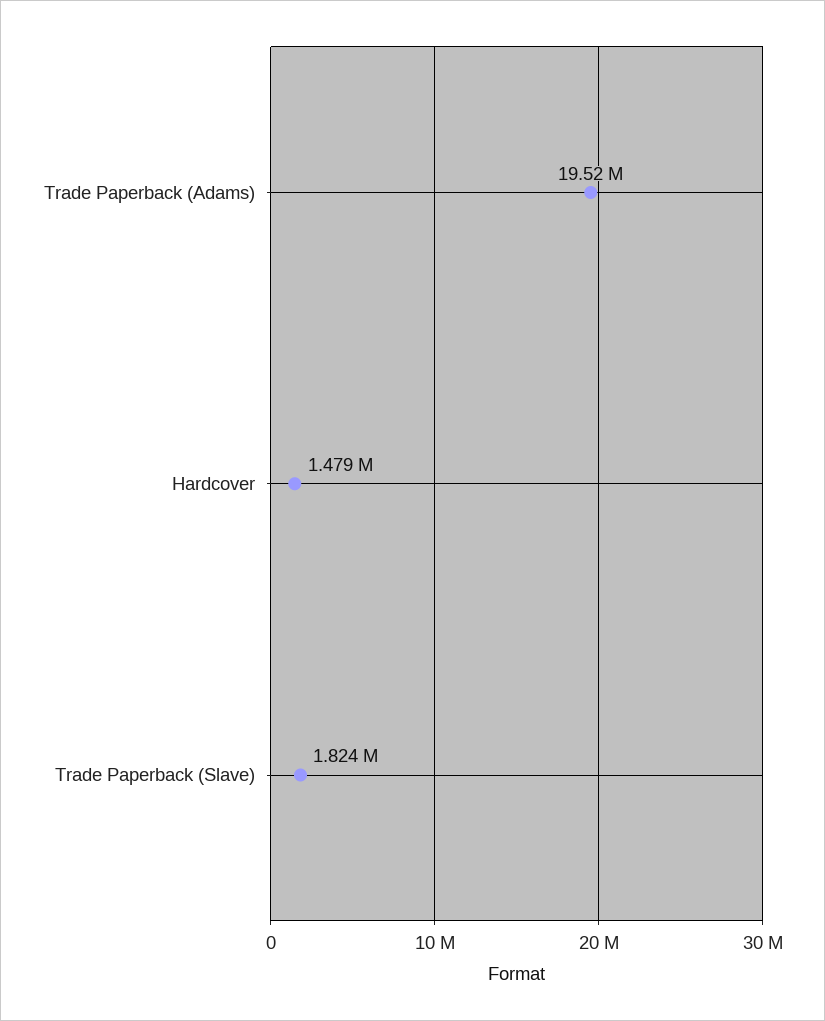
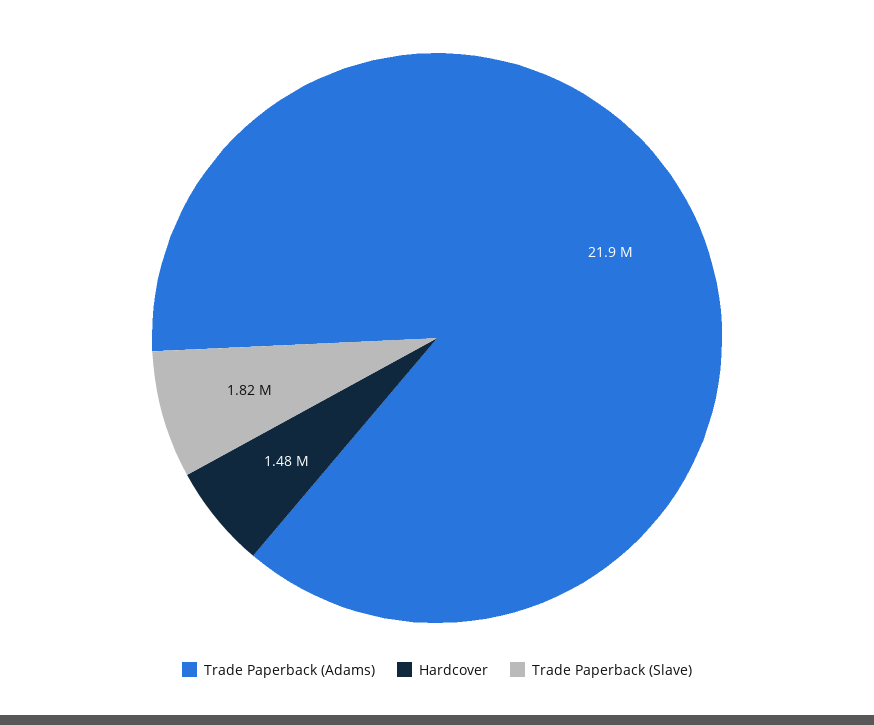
  {
-   "Trade Paperback (Adams)": 19520000,
+   "Trade Paperback (Adams)": 21900000,
    "Hardcover": 1479000,
    "Trade Paperback (Slave)": 1824000
  }

